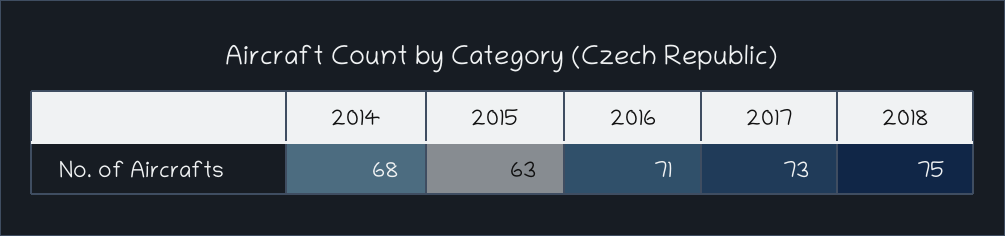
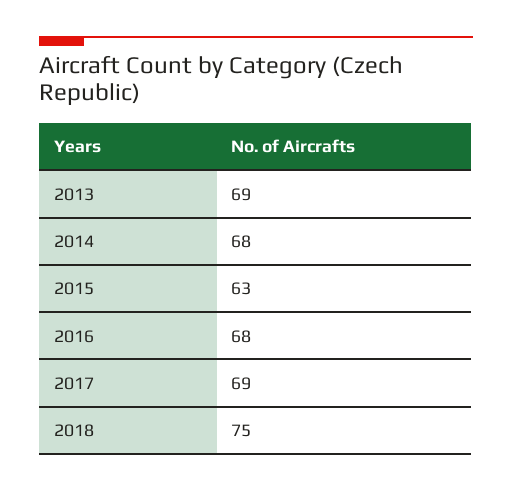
  {
    "2014": 68,
    "2015": 63,
-   "2016": 71,
+   "2016": 68,
-   "2017": 73,
+   "2017": 69,
-   "2018": 75
+   "2018": 75,
+   "2013": 69
  }

